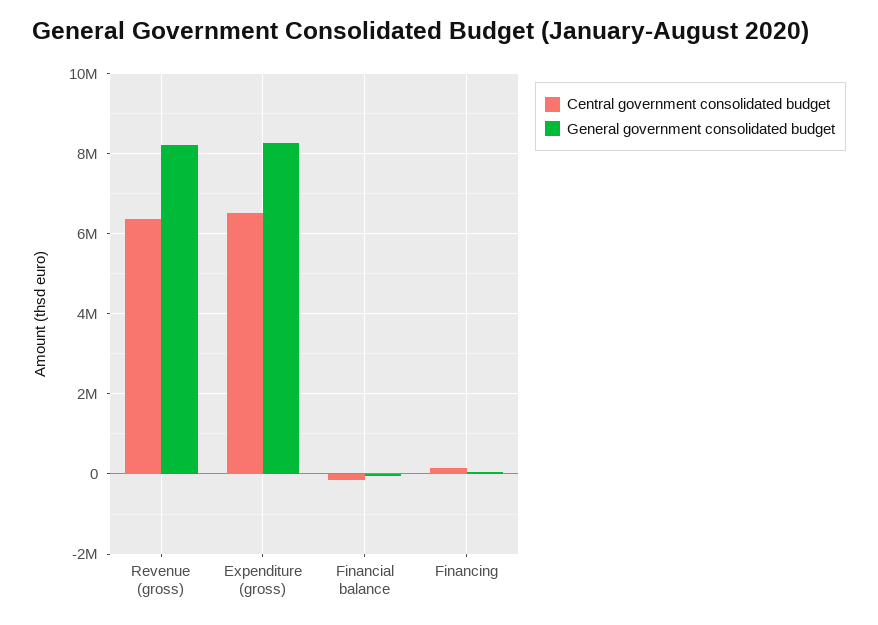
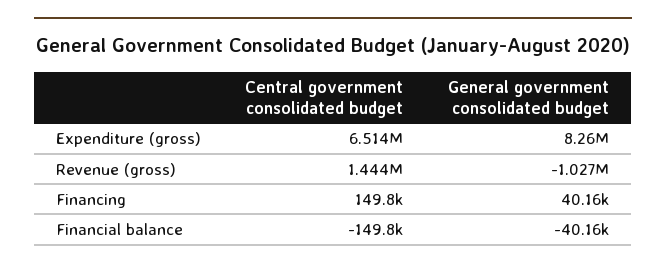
  {
    "Central government consolidated budget": {
-     "Revenue (gross)": 6400000,
+     "Revenue (gross)": 1444000,
      "Expenditure (gross)": 6514000,
      "Financial balance": -149800,
      "Financing": 149800
    },
    "General government consolidated budget": {
-     "Revenue (gross)": 8200000,
+     "Revenue (gross)": -1027000,
      "Expenditure (gross)": 8260000,
      "Financial balance": -40160,
      "Financing": 40160
    }
  }

